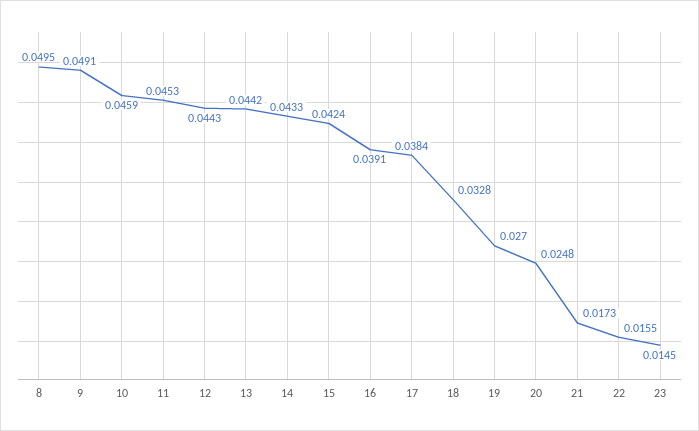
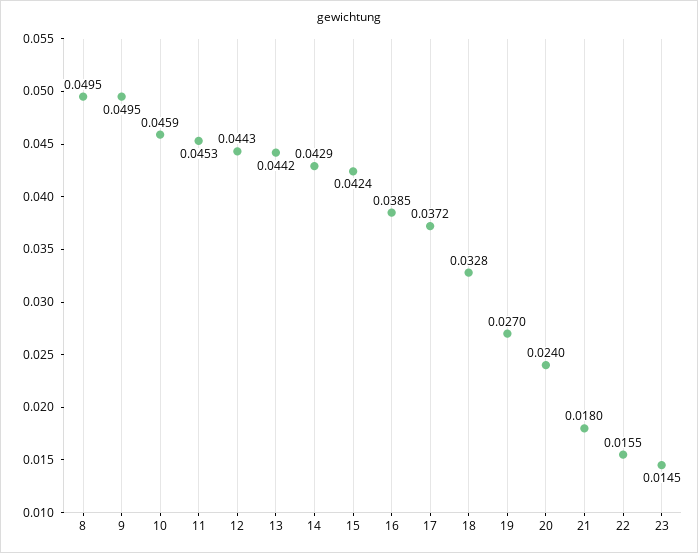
  {
    "8": 0.0495,
-   "9": 0.0491,
+   "9": 0.0495,
    "10": 0.0459,
    "11": 0.0453,
    "12": 0.0443,
    "13": 0.0442,
-   "14": 0.0433,
+   "14": 0.0429,
    "15": 0.0424,
-   "16": 0.0391,
+   "16": 0.0385,
-   "17": 0.0384,
+   "17": 0.0372,
    "18": 0.0328,
    "19": 0.027,
-   "20": 0.0248,
+   "20": 0.024,
-   "21": 0.0173,
+   "21": 0.018,
    "22": 0.0155,
    "23": 0.0145
  }

